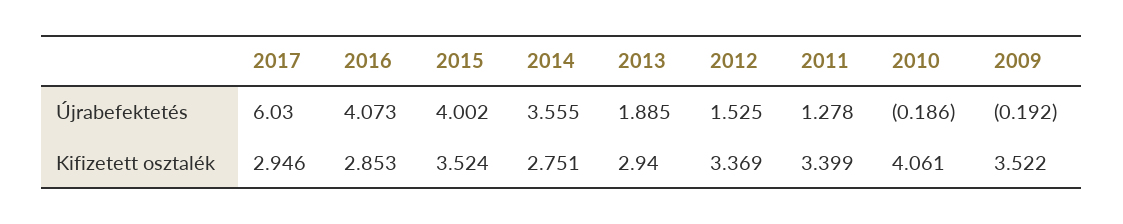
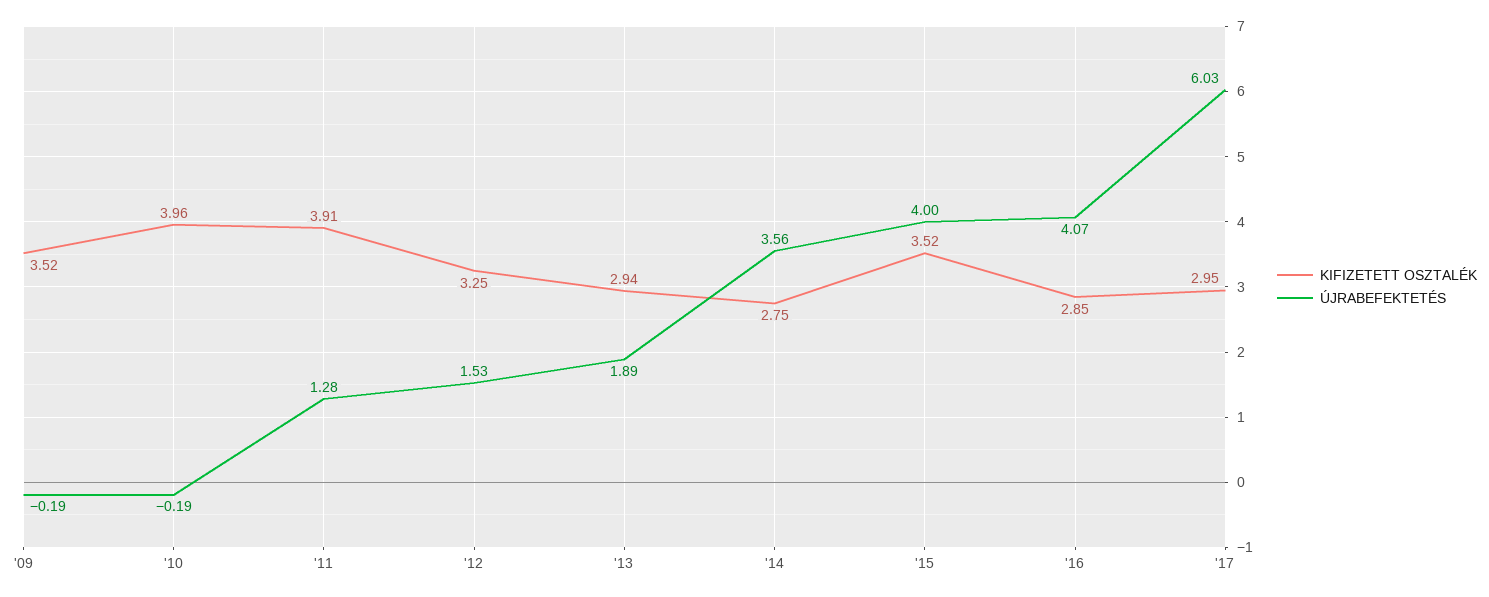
  {
    "Újrabefektetés": {
      "2017": 6.03,
      "2016": 4.073,
      "2015": 4.002,
      "2014": 3.555,
      "2013": 1.885,
      "2012": 1.525,
      "2011": 1.278,
      "2010": -0.186,
      "2009": -0.192
    },
    "Kifizetett osztalék": {
      "2017": 2.946,
      "2016": 2.853,
      "2015": 3.524,
      "2014": 2.751,
      "2013": 2.94,
-     "2012": 3.369,
+     "2012": 3.25,
-     "2011": 3.399,
+     "2011": 3.91,
-     "2010": 4.061,
+     "2010": 3.96,
      "2009": 3.522
    }
  }

